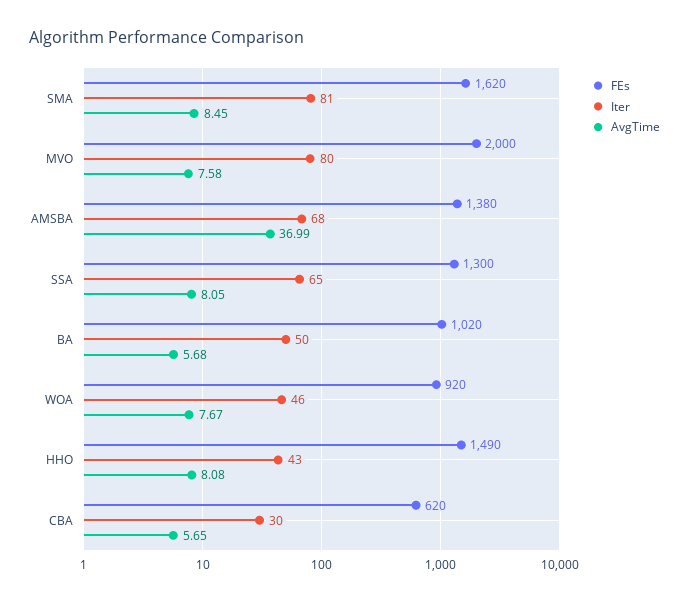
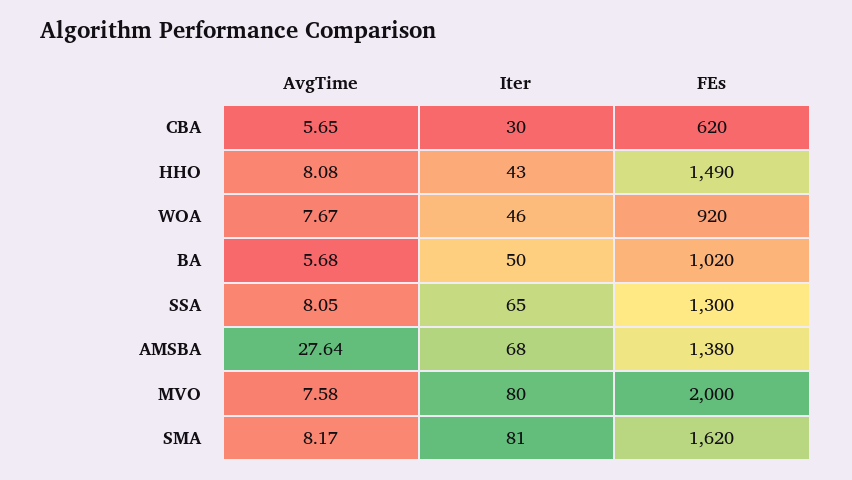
  {
    "FEs": {
      "SMA": 1620,
      "MVO": 2000,
      "AMSBA": 1380,
      "SSA": 1300,
      "BA": 1020,
      "WOA": 920,
      "HHO": 1490,
      "CBA": 620
    },
    "Iter": {
      "SMA": 81,
      "MVO": 80,
      "AMSBA": 68,
      "SSA": 65,
      "BA": 50,
      "WOA": 46,
      "HHO": 43,
      "CBA": 30
    },
    "AvgTime": {
-     "SMA": 8.45,
+     "SMA": 8.17,
      "MVO": 7.58,
-     "AMSBA": 36.99,
+     "AMSBA": 27.64,
      "SSA": 8.05,
      "BA": 5.68,
      "WOA": 7.67,
      "HHO": 8.08,
      "CBA": 5.65
    }
  }

